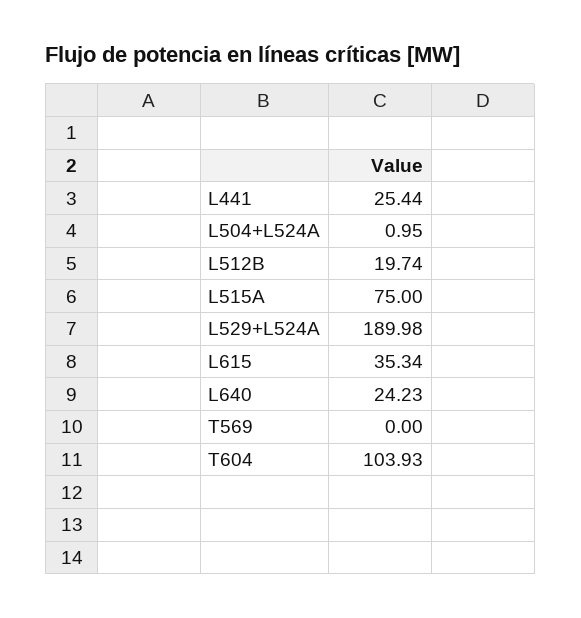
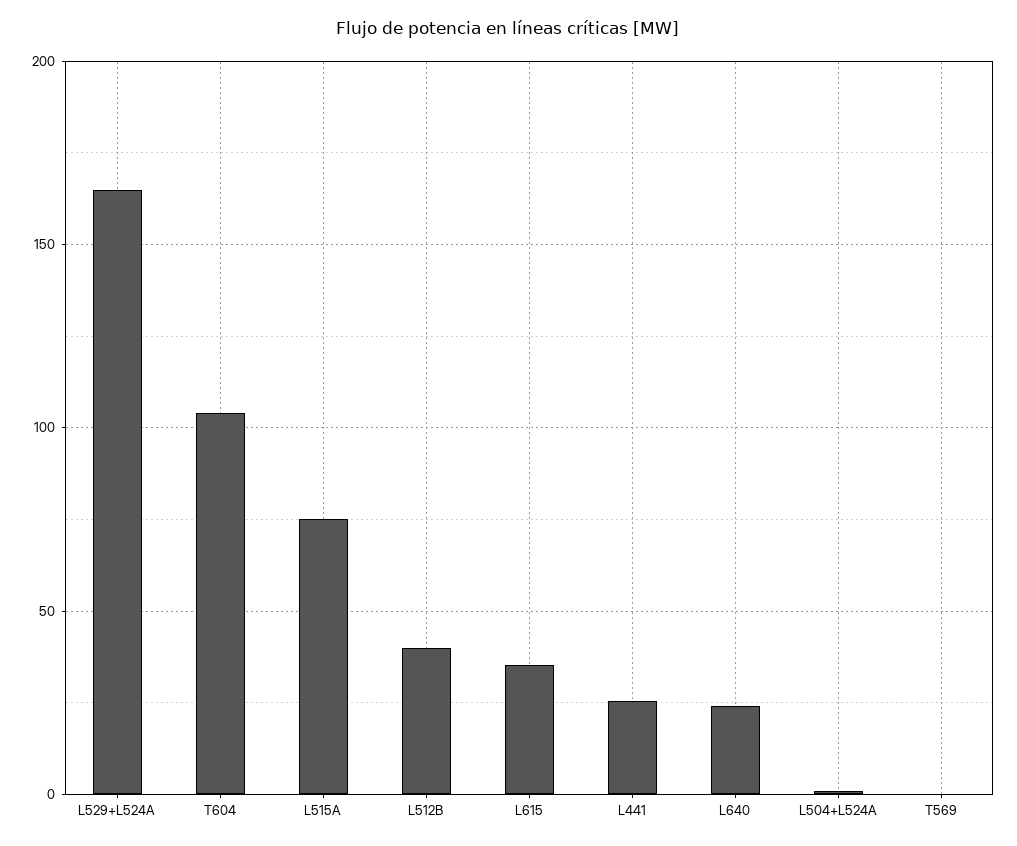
  {
    "L441": 25.44,
    "L504+L524A": 0.95,
-   "L512B": 19.74,
+   "L512B": 40,
    "L515A": 75,
-   "L529+L524A": 189.98,
+   "L529+L524A": 165,
    "L615": 35.34,
    "L640": 24.23,
    "T569": 0,
    "T604": 103.93
  }

